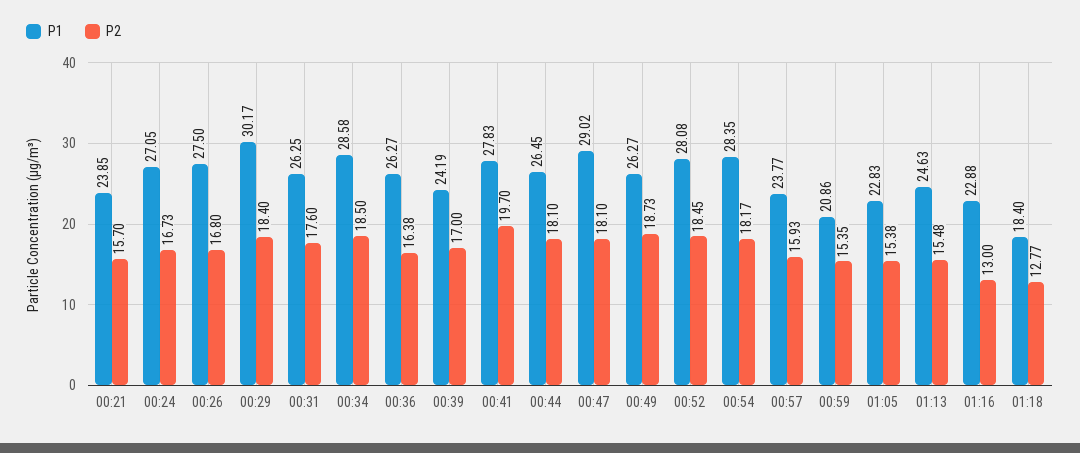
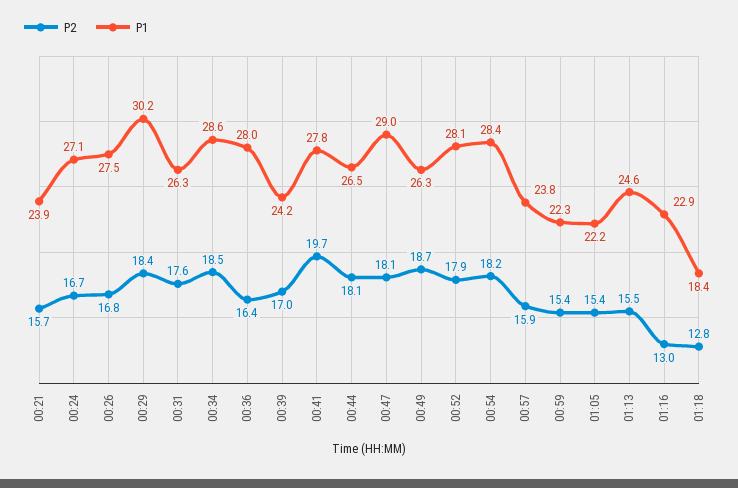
  {
    "P1": {
      "00:21": 23.85,
      "00:24": 27.05,
      "00:26": 27.5,
      "00:29": 30.17,
      "00:31": 26.25,
      "00:34": 28.58,
-     "00:36": 26.27,
+     "00:36": 28,
      "00:39": 24.19,
      "00:41": 27.83,
      "00:44": 26.45,
      "00:47": 29.02,
      "00:49": 26.27,
      "00:52": 28.08,
      "00:54": 28.35,
      "00:57": 23.77,
-     "00:59": 20.86,
+     "00:59": 22.3,
-     "01:05": 22.83,
+     "01:05": 22.2,
      "01:13": 24.63,
      "01:16": 22.88,
      "01:18": 18.4
    },
    "P2": {
      "00:21": 15.7,
      "00:24": 16.73,
      "00:26": 16.8,
      "00:29": 18.4,
      "00:31": 17.6,
      "00:34": 18.5,
      "00:36": 16.38,
      "00:39": 17,
      "00:41": 19.7,
      "00:44": 18.1,
      "00:47": 18.1,
      "00:49": 18.73,
-     "00:52": 18.45,
+     "00:52": 17.9,
      "00:54": 18.17,
      "00:57": 15.93,
      "00:59": 15.35,
      "01:05": 15.38,
      "01:13": 15.48,
      "01:16": 13,
      "01:18": 12.77
    }
  }

